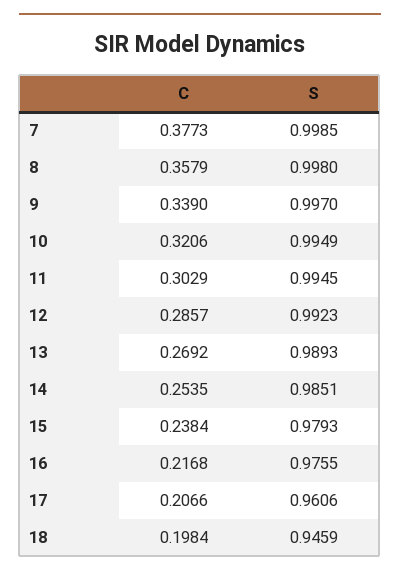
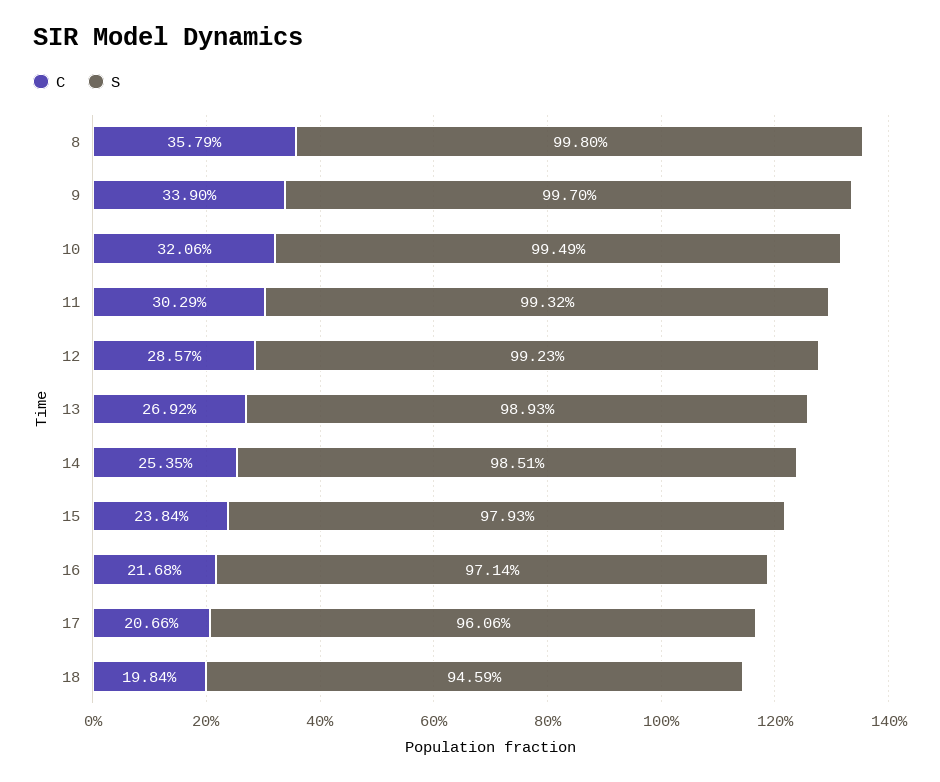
  {
    "C": {
-     "7": 0.3773,
      "8": 0.3579,
      "9": 0.339,
      "10": 0.3206,
      "11": 0.3029,
      "12": 0.2857,
      "13": 0.2692,
      "14": 0.2535,
      "15": 0.2384,
      "16": 0.2168,
      "17": 0.2066,
      "18": 0.1984
    },
    "S": {
-     "7": 0.9985,
      "8": 0.998,
      "9": 0.997,
      "10": 0.9949,
-     "11": 0.9945,
+     "11": 0.9932,
      "12": 0.9923,
      "13": 0.9893,
      "14": 0.9851,
      "15": 0.9793,
-     "16": 0.9755,
+     "16": 0.9714,
      "17": 0.9606,
      "18": 0.9459
    }
  }

